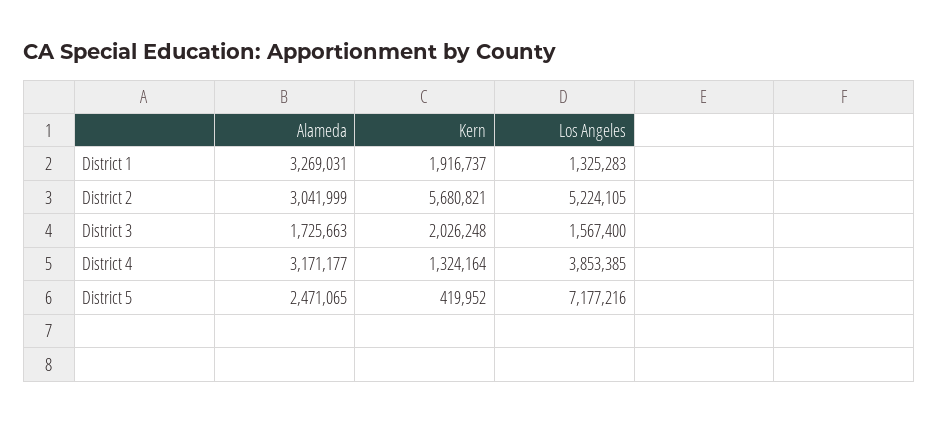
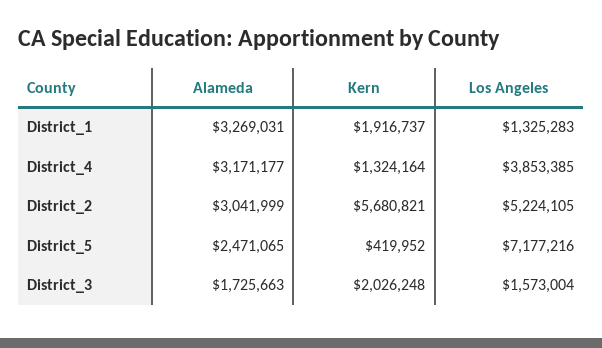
  {
    "Alameda": {
      "District 1": 3269031,
      "District 2": 3041999,
      "District 3": 1725663,
      "District 4": 3171177,
      "District 5": 2471065
    },
    "Kern": {
      "District 1": 1916737,
      "District 2": 5680821,
      "District 3": 2026248,
      "District 4": 1324164,
      "District 5": 419952
    },
    "Los Angeles": {
      "District 1": 1325283,
      "District 2": 5224105,
-     "District 3": 1567400,
+     "District 3": 1573004,
      "District 4": 3853385,
      "District 5": 7177216
    }
  }

